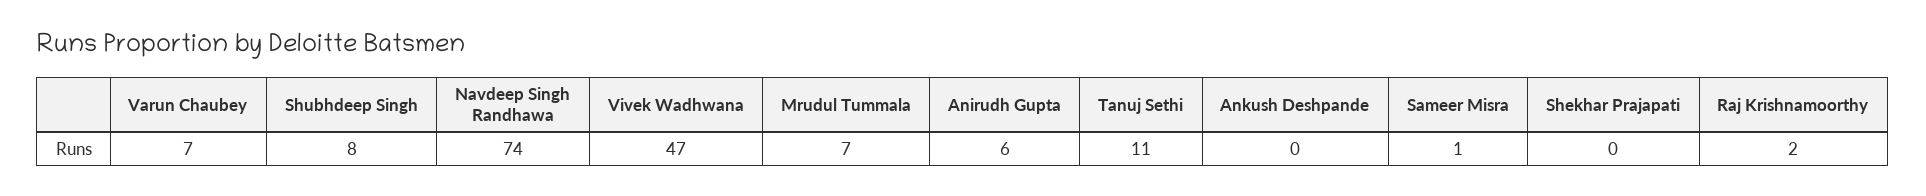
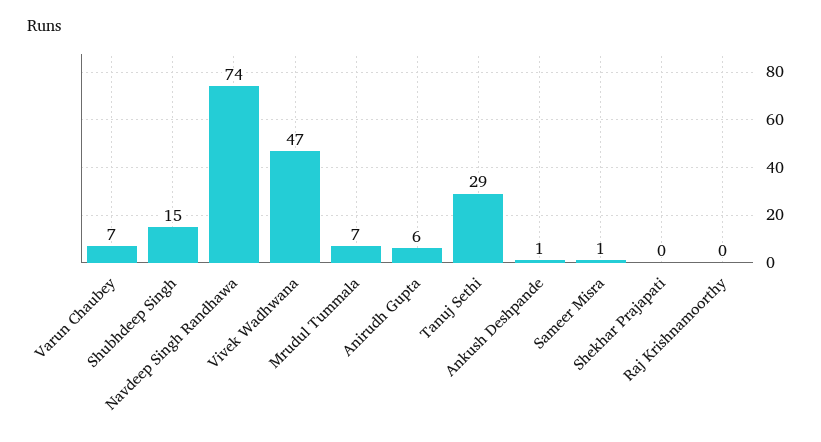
  {
    "Varun Chaubey": 7,
-   "Shubhdeep Singh": 8,
+   "Shubhdeep Singh": 15,
    "Navdeep Singh Randhawa": 74,
    "Vivek Wadhwana": 47,
    "Mrudul Tummala": 7,
    "Anirudh Gupta": 6,
-   "Tanuj Sethi": 11,
+   "Tanuj Sethi": 29,
-   "Ankush Deshpande": 0,
+   "Ankush Deshpande": 1,
    "Sameer Misra": 1,
    "Shekhar Prajapati": 0,
-   "Raj Krishnamoorthy": 2
+   "Raj Krishnamoorthy": 0
  }

